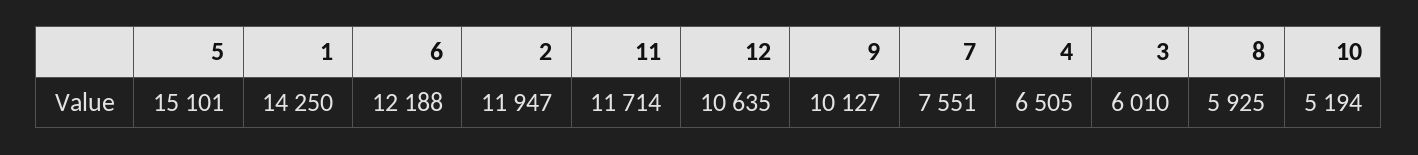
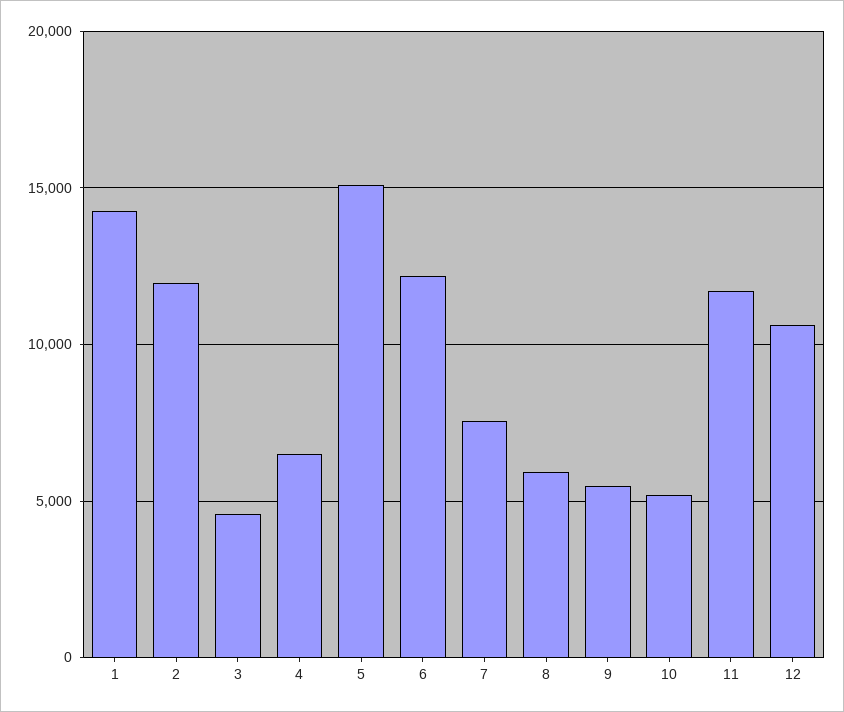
  {
    "5": 15101,
    "1": 14250,
    "6": 12188,
    "2": 11947,
    "11": 11714,
    "12": 10635,
-   "9": 10127,
+   "9": 5500,
    "7": 7551,
    "4": 6505,
-   "3": 6010,
+   "3": 4500,
    "8": 5925,
    "10": 5194
  }

